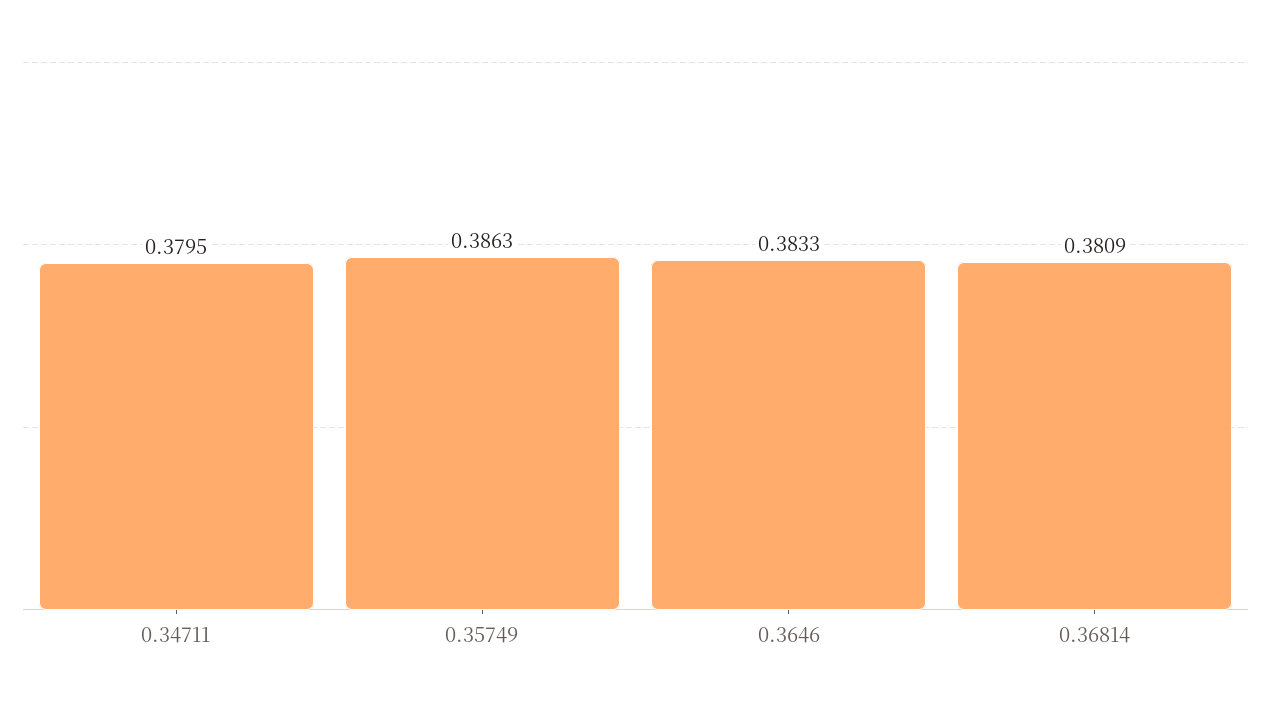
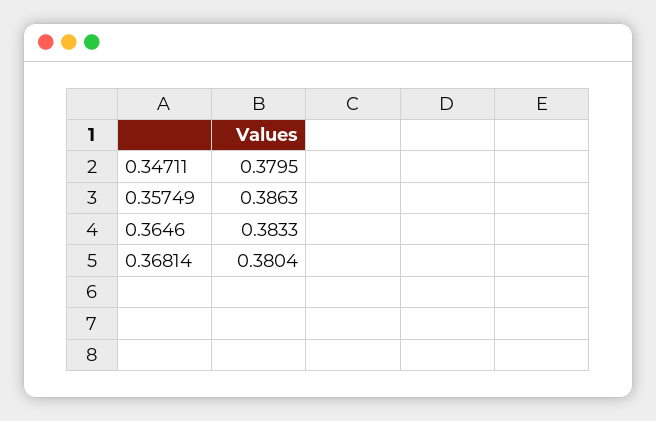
  {
    "0.34711": 0.3795,
    "0.35749": 0.3863,
    "0.3646": 0.3833,
-   "0.36814": 0.3809
+   "0.36814": 0.3804
  }

